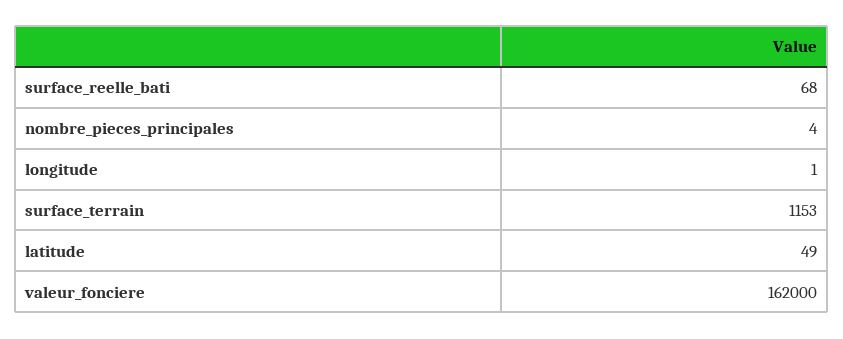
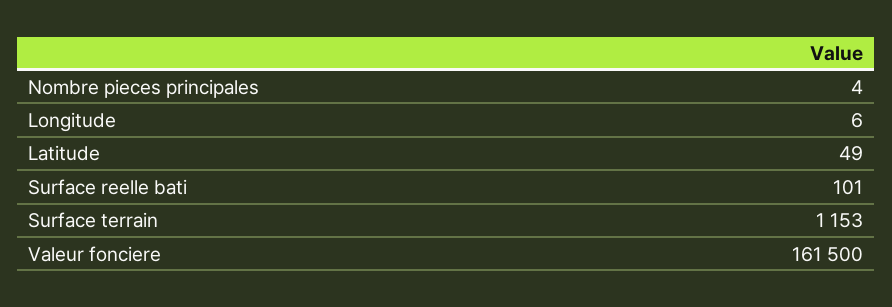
  {
-   "surface_reelle_bati": 68,
+   "surface_reelle_bati": 101,
    "nombre_pieces_principales": 4,
-   "longitude": 1,
+   "longitude": 6,
    "surface_terrain": 1153,
    "latitude": 49,
-   "valeur_fonciere": 162000
+   "valeur_fonciere": 161500
  }

